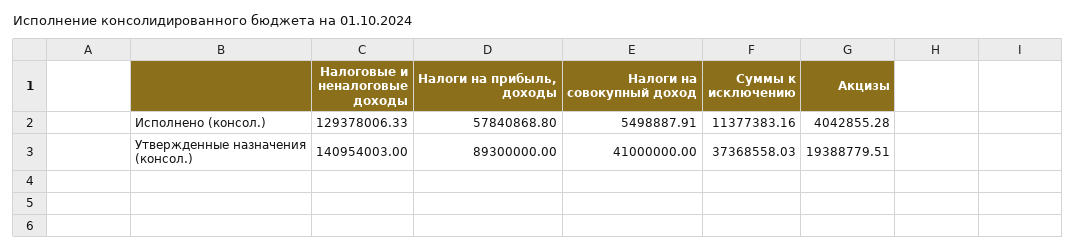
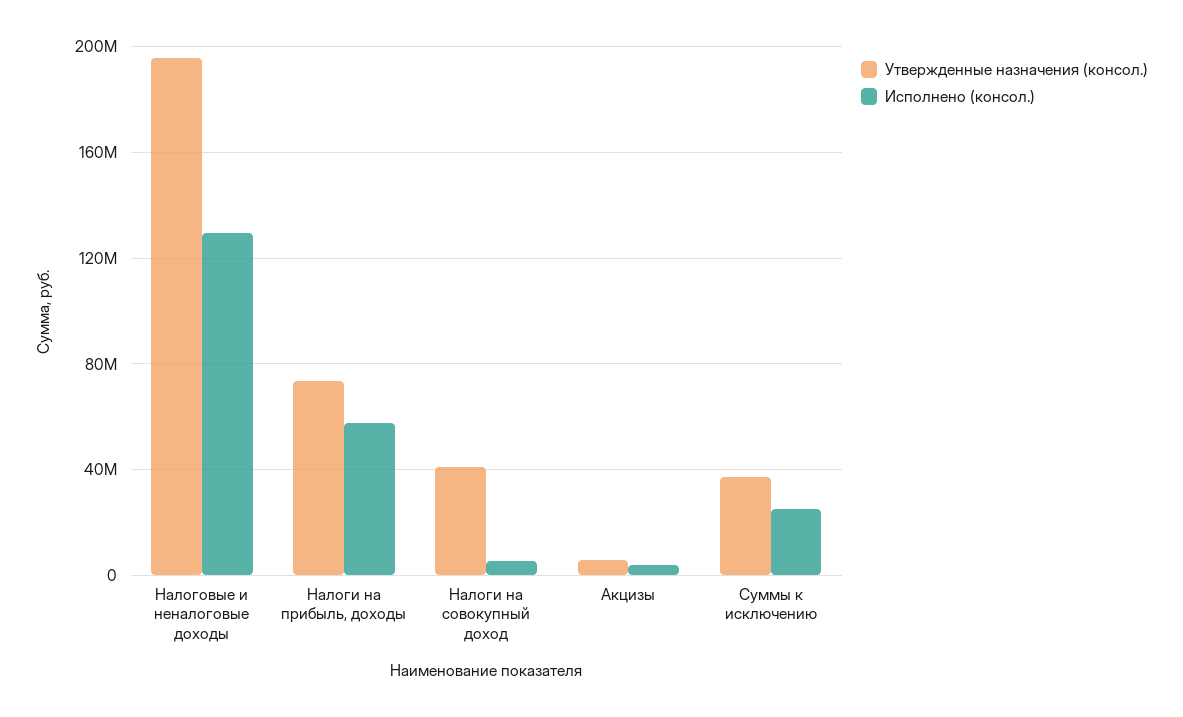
  {
    "Исполнено (консол.)": {
      "Налоговые и неналоговые доходы": 129378006.33,
      "Налоги на прибыль, доходы": 57840868.8,
      "Налоги на совокупный доход": 5498887.91,
-     "Суммы к исключению": 11377383.16,
+     "Суммы к исключению": 25000000,
      "Акцизы": 4042855.28
    },
    "Утвержденные назначения (консол.)": {
-     "Налоговые и неналоговые доходы": 140954003,
+     "Налоговые и неналоговые доходы": 195000000,
-     "Налоги на прибыль, доходы": 89300000,
+     "Налоги на прибыль, доходы": 75000000,
      "Налоги на совокупный доход": 41000000,
      "Суммы к исключению": 37368558.03,
-     "Акцизы": 19388779.51
+     "Акцизы": 5000000
    }
  }

